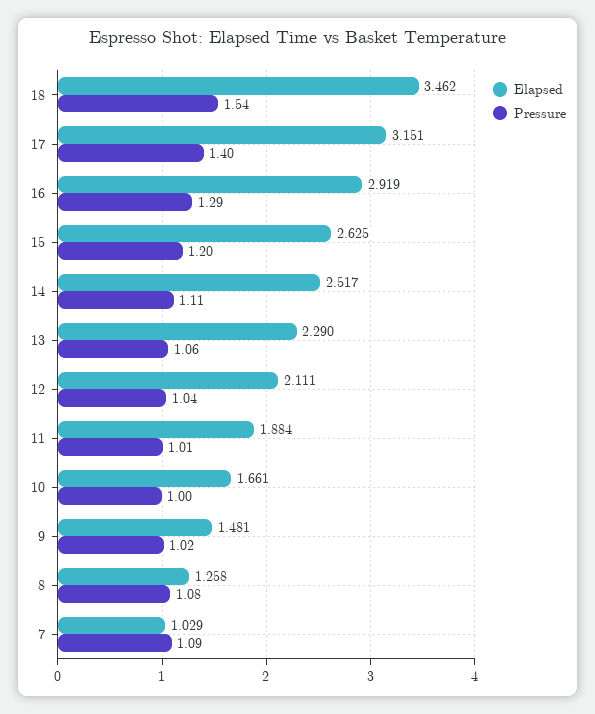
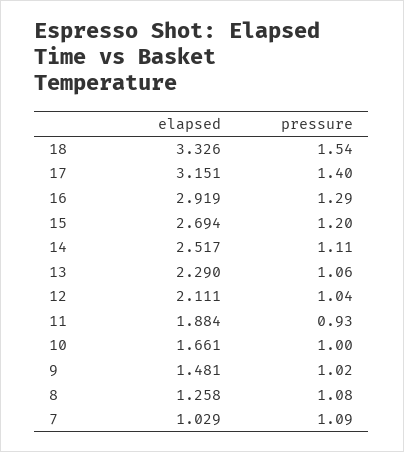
  {
    "Elapsed": {
-     "18": 3.462,
+     "18": 3.326,
      "17": 3.151,
      "16": 2.919,
-     "15": 2.625,
+     "15": 2.694,
      "14": 2.517,
      "13": 2.29,
      "12": 2.111,
      "11": 1.884,
      "10": 1.661,
      "9": 1.481,
      "8": 1.258,
      "7": 1.029
    },
    "Pressure": {
      "18": 1.54,
      "17": 1.4,
      "16": 1.29,
      "15": 1.2,
      "14": 1.11,
      "13": 1.06,
      "12": 1.04,
-     "11": 1.01,
+     "11": 0.93,
      "10": 1,
      "9": 1.02,
      "8": 1.08,
      "7": 1.09
    }
  }

